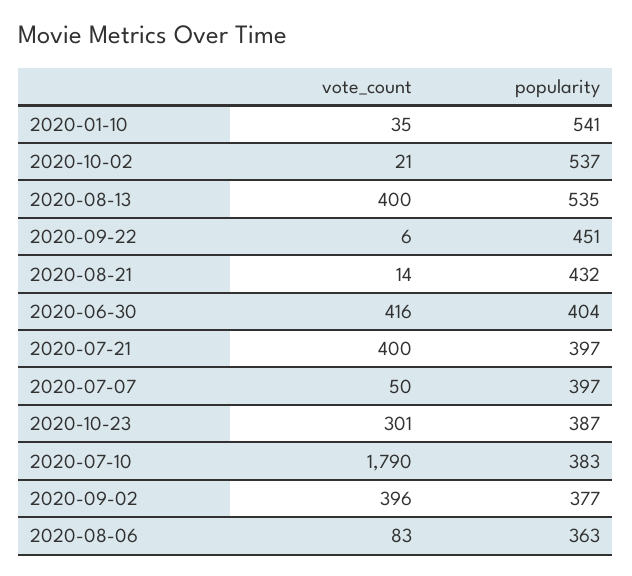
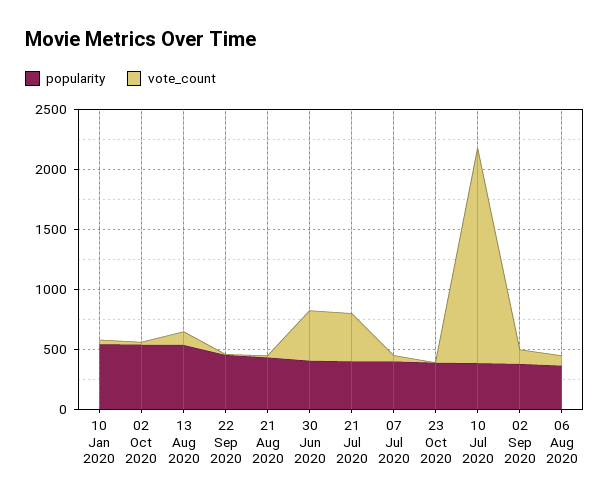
  {
    "vote_count": {
      "2020-01-10": 35,
      "2020-10-02": 21,
-     "2020-08-13": 400,
+     "2020-08-13": 100,
      "2020-09-22": 6,
      "2020-08-21": 14,
      "2020-06-30": 416,
      "2020-07-21": 400,
      "2020-07-07": 50,
-     "2020-10-23": 301,
+     "2020-10-23": 0,
      "2020-07-10": 1790,
-     "2020-09-02": 396,
+     "2020-09-02": 100,
      "2020-08-06": 83
    },
    "popularity": {
      "2020-01-10": 541,
      "2020-10-02": 537,
      "2020-08-13": 535,
      "2020-09-22": 451,
      "2020-08-21": 432,
      "2020-06-30": 404,
      "2020-07-21": 397,
      "2020-07-07": 397,
      "2020-10-23": 387,
      "2020-07-10": 383,
      "2020-09-02": 377,
      "2020-08-06": 363
    }
  }

